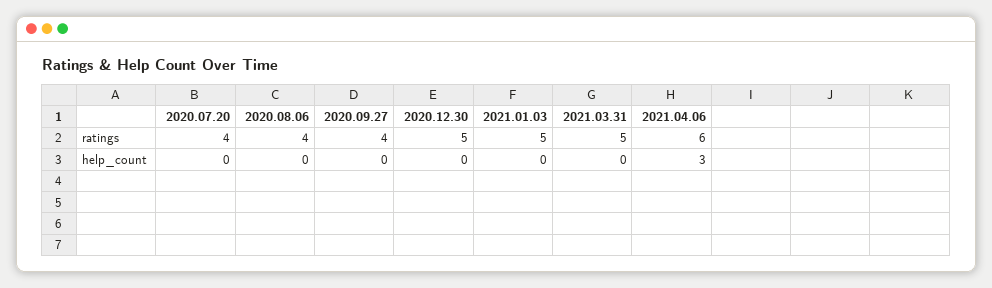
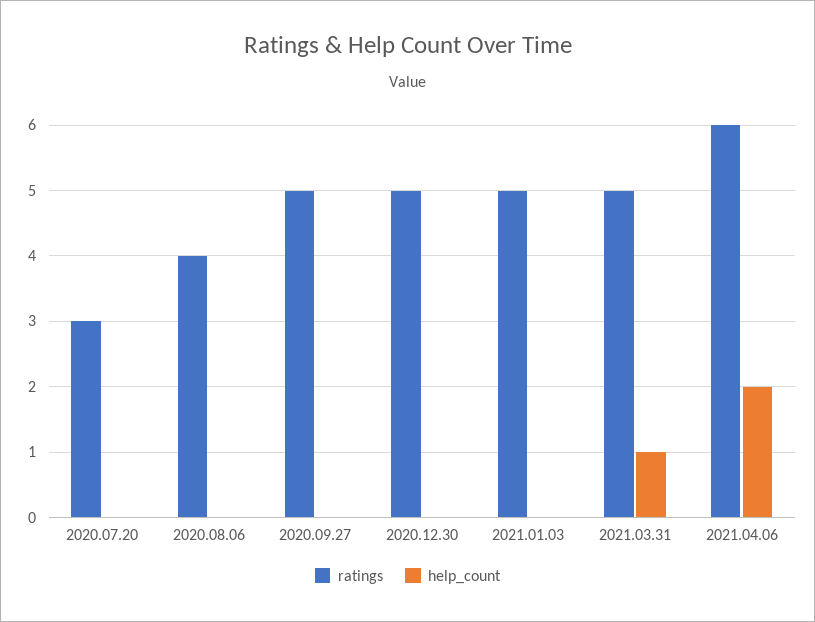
  {
    "ratings": {
-     "2020.07.20": 4,
+     "2020.07.20": 3,
      "2020.08.06": 4,
-     "2020.09.27": 4,
+     "2020.09.27": 5,
      "2020.12.30": 5,
      "2021.01.03": 5,
      "2021.03.31": 5,
      "2021.04.06": 6
    },
    "help_count": {
      "2020.07.20": 0,
      "2020.08.06": 0,
      "2020.09.27": 0,
      "2020.12.30": 0,
      "2021.01.03": 0,
-     "2021.03.31": 0,
+     "2021.03.31": 1,
-     "2021.04.06": 3
+     "2021.04.06": 2
    }
  }

